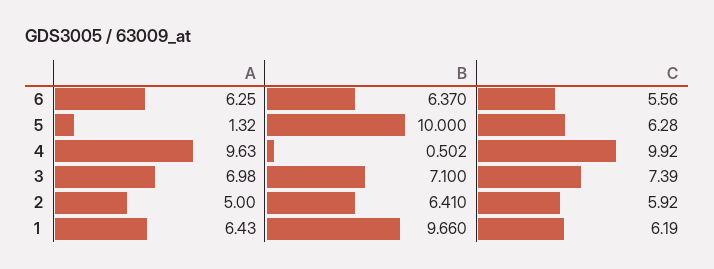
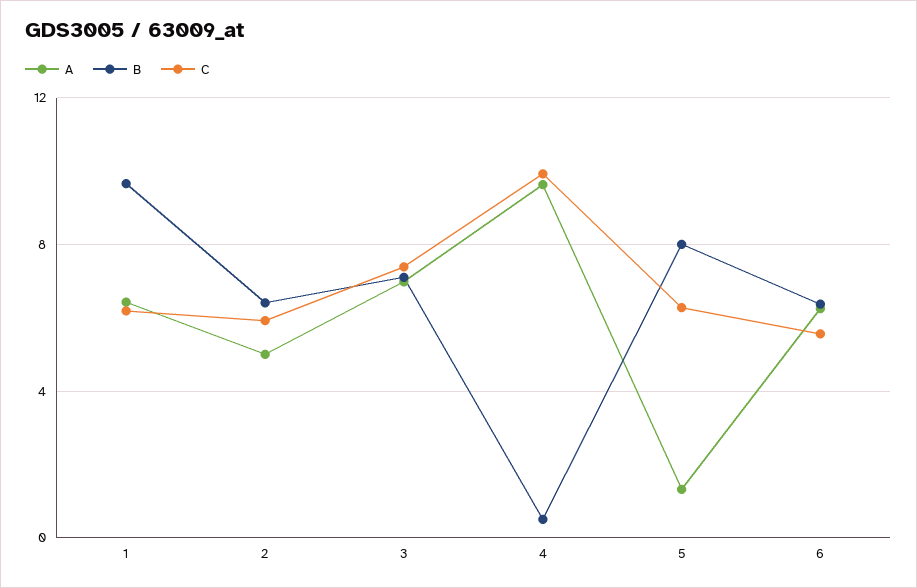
  {
    "A": {
      "6": 6.25,
      "5": 1.32,
      "4": 9.63,
      "3": 6.98,
      "2": 5,
      "1": 6.43
    },
    "B": {
      "6": 6.37,
-     "5": 10,
+     "5": 8,
      "4": 0.502,
      "3": 7.1,
      "2": 6.41,
      "1": 9.66
    },
    "C": {
      "6": 5.56,
      "5": 6.28,
      "4": 9.92,
      "3": 7.39,
      "2": 5.92,
      "1": 6.19
    }
  }

